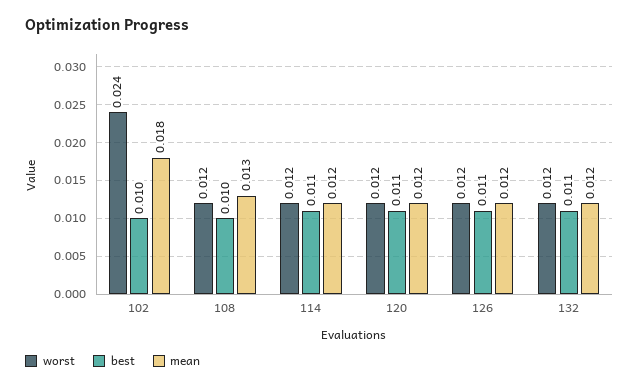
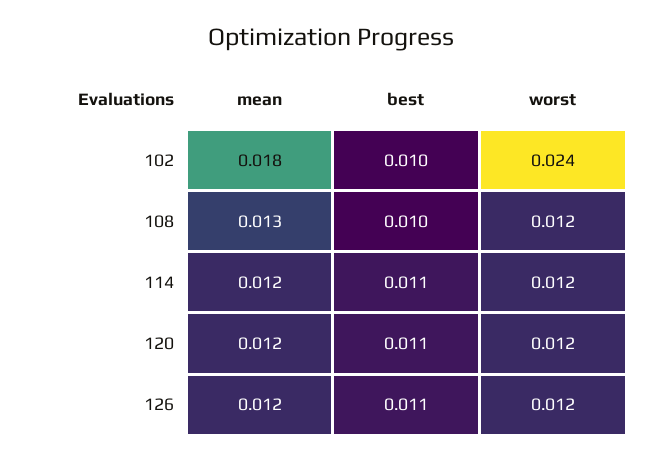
  {
    "worst": {
      "102": 0.024,
      "108": 0.012,
      "114": 0.012,
      "120": 0.012,
-     "126": 0.012,
+     "126": 0.012
-     "132": 0.012
    },
    "best": {
      "102": 0.01,
      "108": 0.01,
      "114": 0.011,
      "120": 0.011,
-     "126": 0.011,
+     "126": 0.011
-     "132": 0.011
    },
    "mean": {
      "102": 0.018,
      "108": 0.013,
      "114": 0.012,
      "120": 0.012,
-     "126": 0.012,
+     "126": 0.012
-     "132": 0.012
    }
  }

